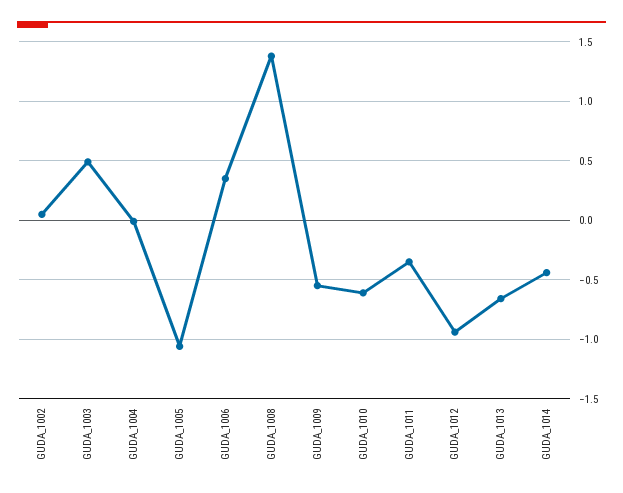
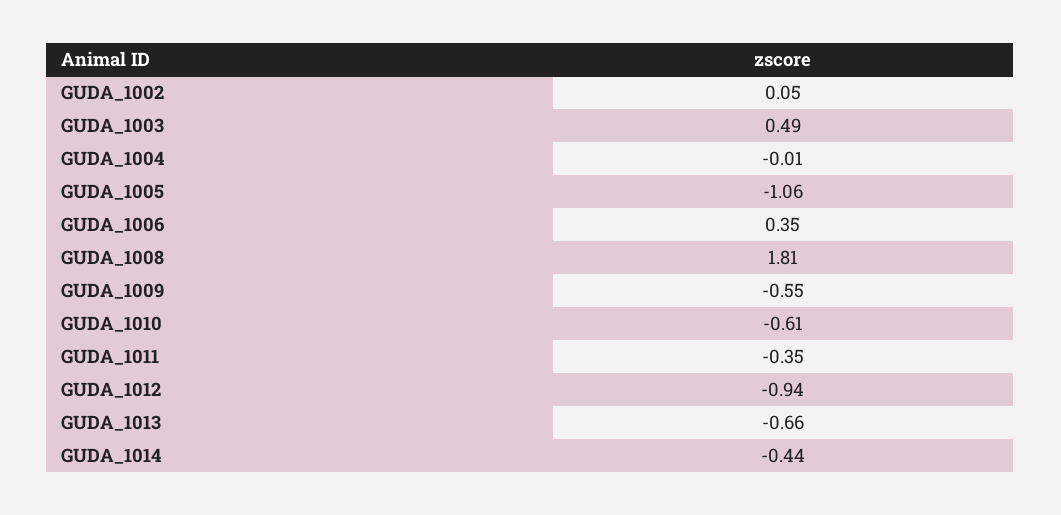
  {
    "GUDA_1002": 0.05,
    "GUDA_1003": 0.49,
    "GUDA_1004": -0.01,
    "GUDA_1005": -1.06,
    "GUDA_1006": 0.35,
-   "GUDA_1008": 1.4,
+   "GUDA_1008": 1.81,
    "GUDA_1009": -0.55,
    "GUDA_1010": -0.61,
    "GUDA_1011": -0.35,
    "GUDA_1012": -0.94,
    "GUDA_1013": -0.66,
    "GUDA_1014": -0.44
  }

